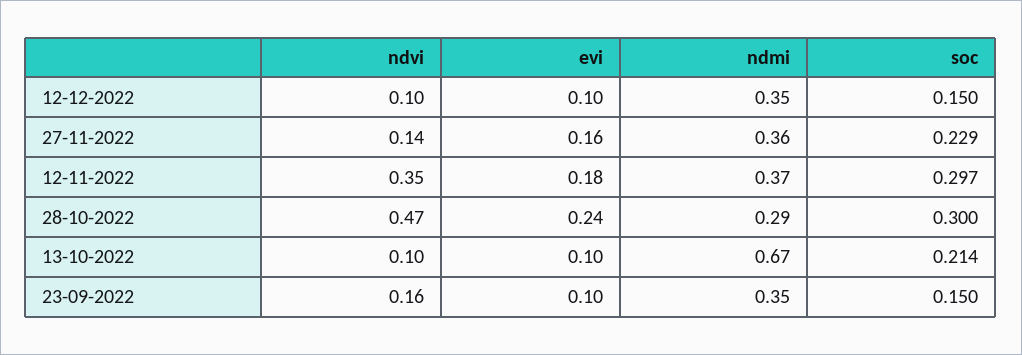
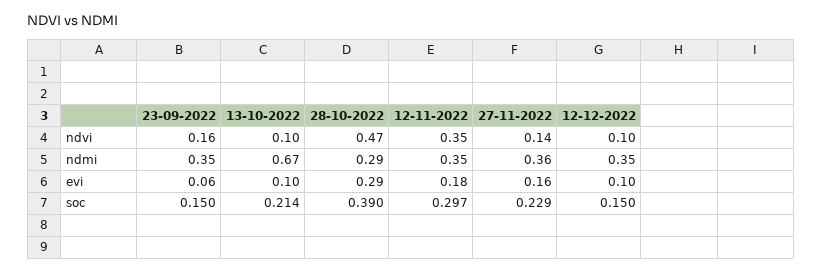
  {
    "ndvi": {
      "12-12-2022": 0.1,
      "27-11-2022": 0.14,
      "12-11-2022": 0.35,
      "28-10-2022": 0.47,
      "13-10-2022": 0.1,
      "23-09-2022": 0.16
    },
    "evi": {
      "12-12-2022": 0.1,
      "27-11-2022": 0.16,
      "12-11-2022": 0.18,
-     "28-10-2022": 0.24,
+     "28-10-2022": 0.29,
      "13-10-2022": 0.1,
-     "23-09-2022": 0.1
+     "23-09-2022": 0.06
    },
    "ndmi": {
      "12-12-2022": 0.35,
      "27-11-2022": 0.36,
-     "12-11-2022": 0.37,
+     "12-11-2022": 0.35,
      "28-10-2022": 0.29,
      "13-10-2022": 0.67,
      "23-09-2022": 0.35
    },
    "soc": {
      "12-12-2022": 0.15,
      "27-11-2022": 0.229,
      "12-11-2022": 0.297,
-     "28-10-2022": 0.3,
+     "28-10-2022": 0.39,
      "13-10-2022": 0.214,
      "23-09-2022": 0.15
    }
  }

